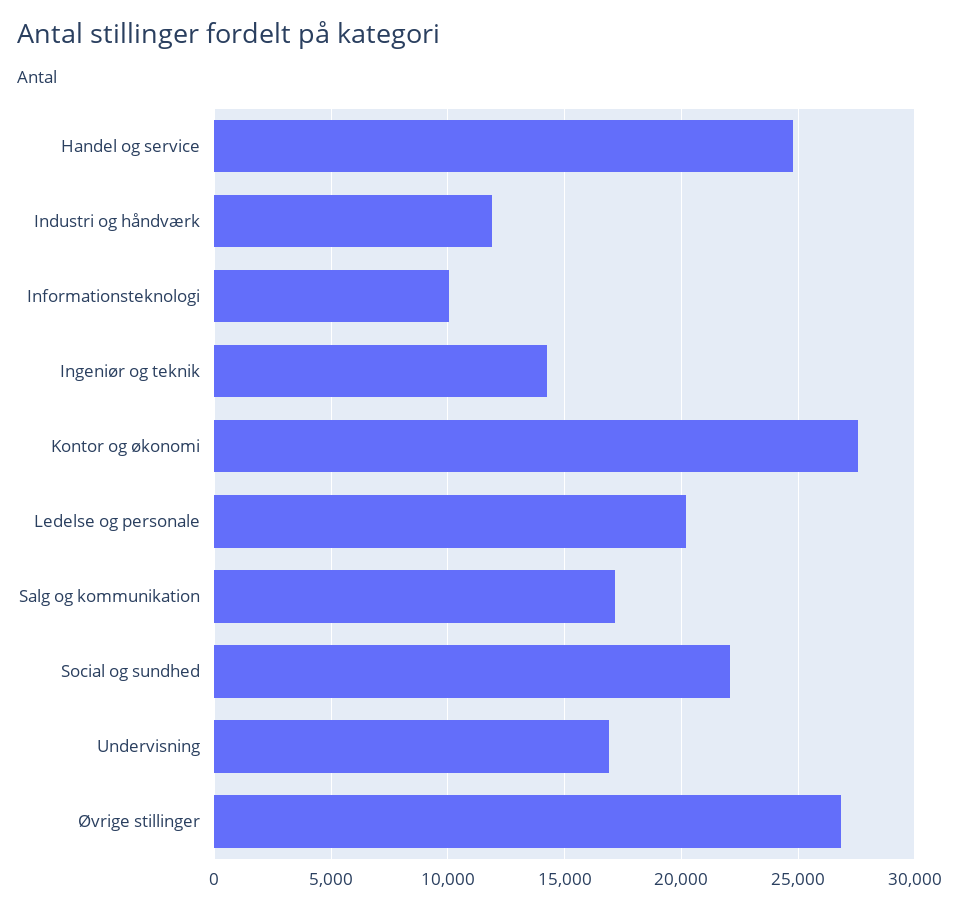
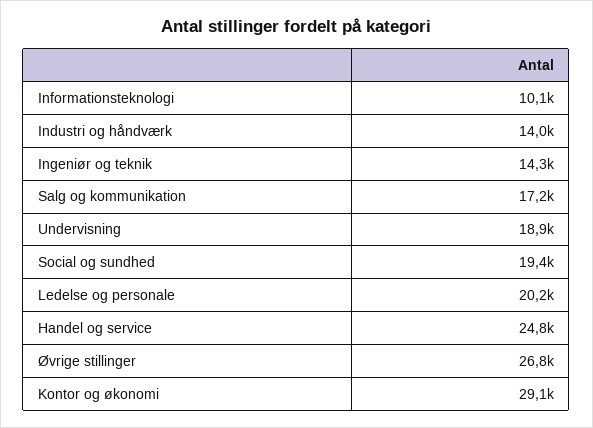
  {
    "Handel og service": 24800,
-   "Industri og håndværk": 12000,
+   "Industri og håndværk": 14000,
    "Informationsteknologi": 10100,
    "Ingeniør og teknik": 14300,
-   "Kontor og økonomi": 27500,
+   "Kontor og økonomi": 29100,
    "Ledelse og personale": 20200,
    "Salg og kommunikation": 17200,
-   "Social og sundhed": 22000,
+   "Social og sundhed": 19400,
-   "Undervisning": 17000,
+   "Undervisning": 18900,
    "Øvrige stillinger": 26800
  }

